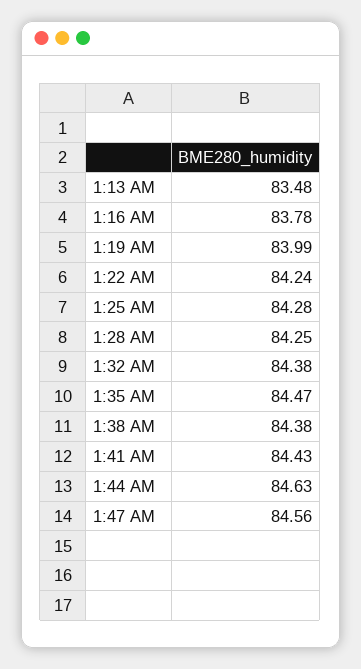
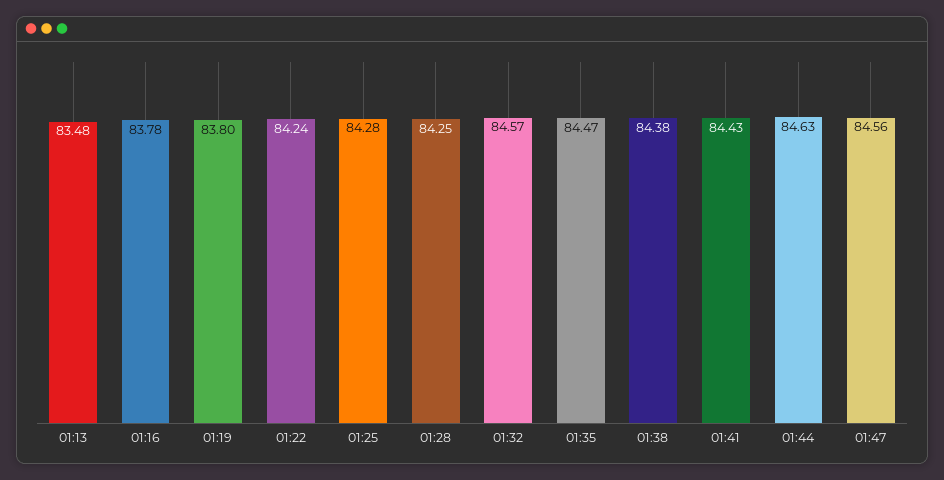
  {
    "1:13 AM": 83.48,
    "1:16 AM": 83.78,
-   "1:19 AM": 83.99,
+   "1:19 AM": 83.8,
    "1:22 AM": 84.24,
    "1:25 AM": 84.28,
    "1:28 AM": 84.25,
-   "1:32 AM": 84.38,
+   "1:32 AM": 84.57,
    "1:35 AM": 84.47,
    "1:38 AM": 84.38,
    "1:41 AM": 84.43,
    "1:44 AM": 84.63,
    "1:47 AM": 84.56
  }

